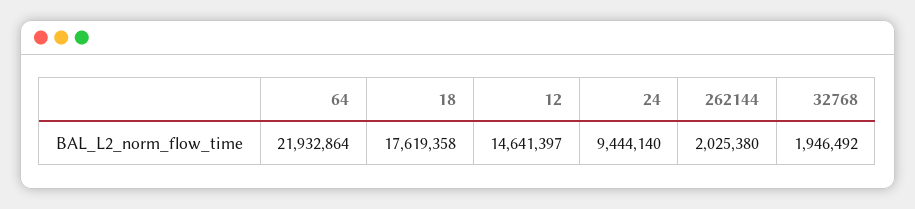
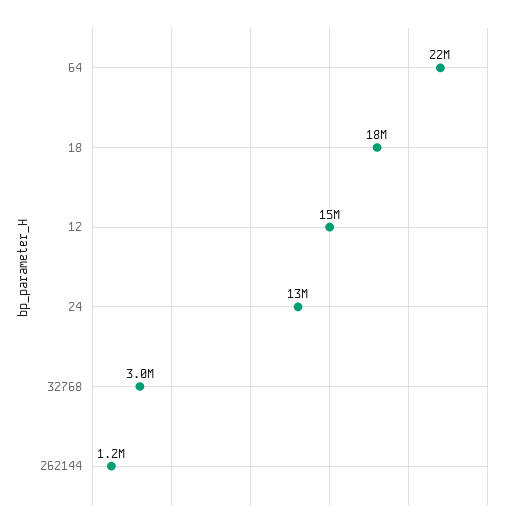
  {
    "64": 21932864,
    "18": 17619358,
    "12": 14641397,
-   "24": 9444140,
+   "24": 13000000,
-   "262144": 2025380,
+   "262144": 1200000,
-   "32768": 1946492
+   "32768": 3000000
  }

